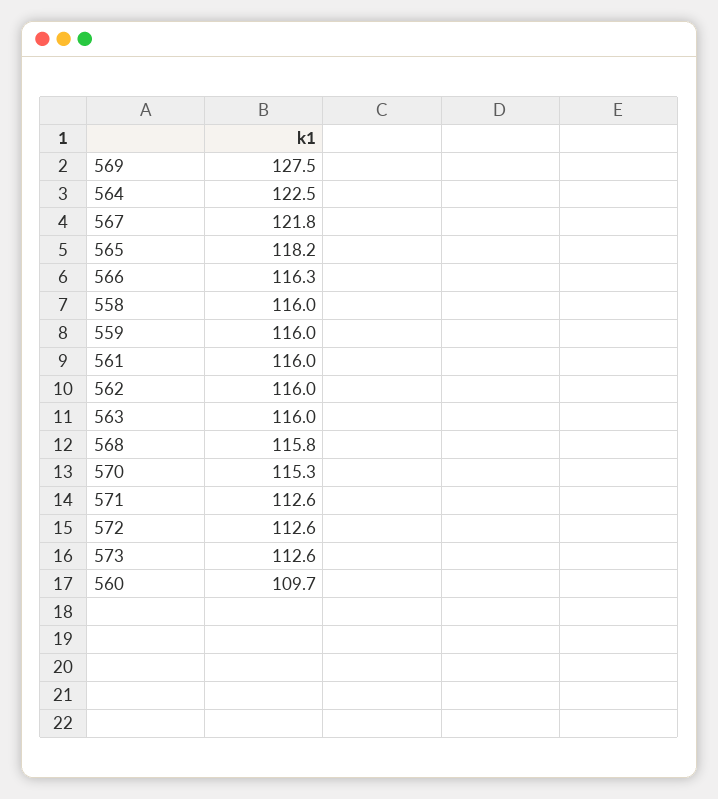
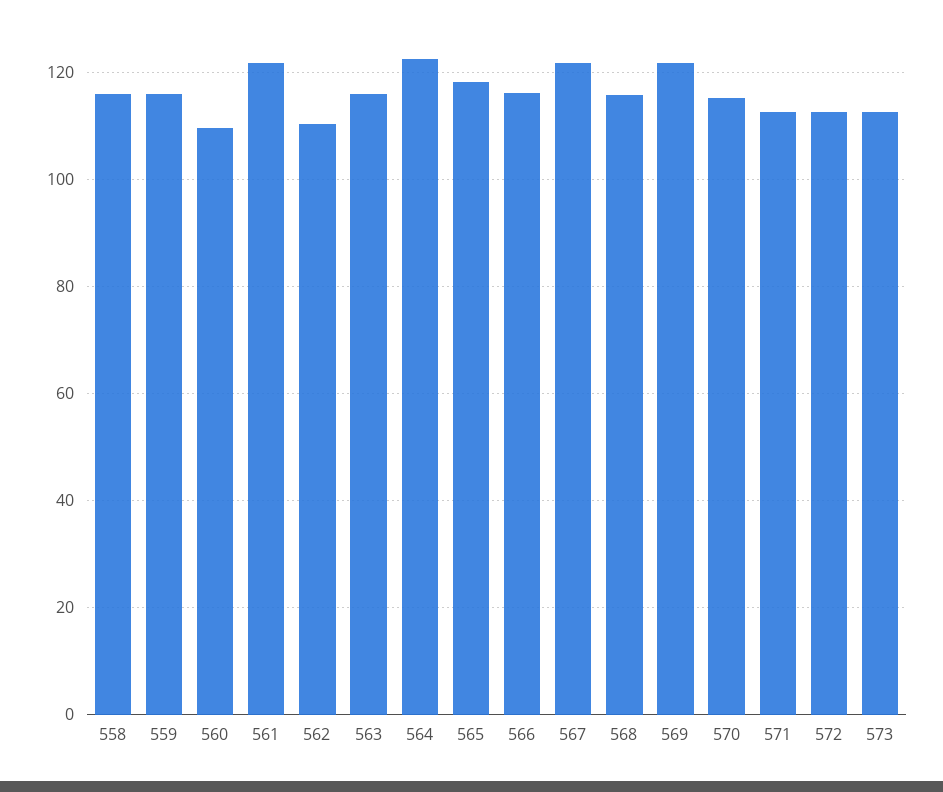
  {
-   "569": 127.5,
+   "569": 122,
    "564": 122.5,
    "567": 121.8,
    "565": 118.2,
    "566": 116.3,
    "558": 116,
    "559": 116,
-   "561": 116,
+   "561": 122,
-   "562": 116,
+   "562": 110,
    "563": 116,
    "568": 115.8,
    "570": 115.3,
    "571": 112.6,
    "572": 112.6,
    "573": 112.6,
    "560": 109.7
  }

